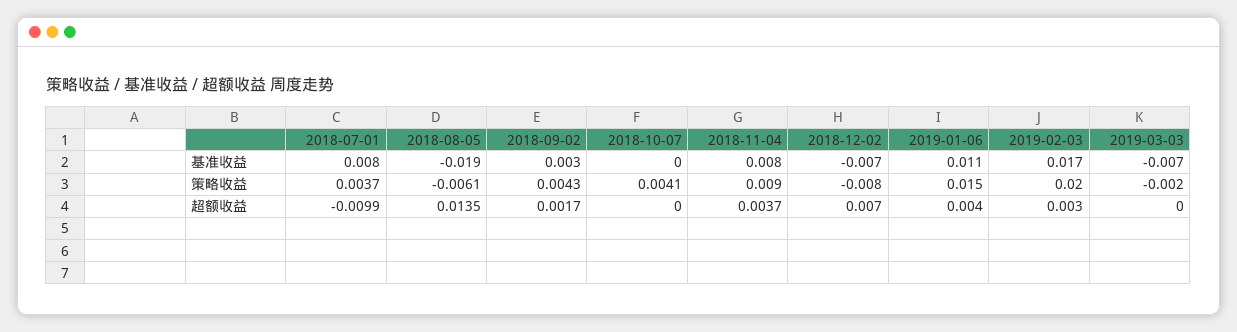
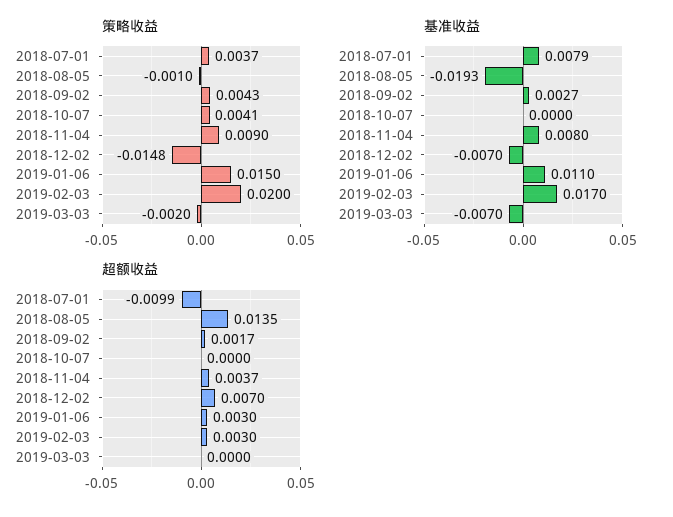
  {
    "基准收益": {
      "2018-07-01": 0.0079,
      "2018-08-05": -0.0193,
      "2018-09-02": 0.0027,
      "2018-10-07": 0,
      "2018-11-04": 0.008,
      "2018-12-02": -0.007,
      "2019-01-06": 0.011,
      "2019-02-03": 0.017,
      "2019-03-03": -0.007
    },
    "策略收益": {
      "2018-07-01": 0.0037,
-     "2018-08-05": -0.0061,
+     "2018-08-05": -0.001,
      "2018-09-02": 0.0043,
      "2018-10-07": 0.0041,
      "2018-11-04": 0.009,
-     "2018-12-02": -0.008,
+     "2018-12-02": -0.0148,
      "2019-01-06": 0.015,
      "2019-02-03": 0.02,
      "2019-03-03": -0.002
    },
    "超额收益": {
      "2018-07-01": -0.0099,
      "2018-08-05": 0.0135,
      "2018-09-02": 0.0017,
      "2018-10-07": 0,
      "2018-11-04": 0.0037,
      "2018-12-02": 0.007,
-     "2019-01-06": 0.004,
+     "2019-01-06": 0.003,
      "2019-02-03": 0.003,
      "2019-03-03": 0
    }
  }

